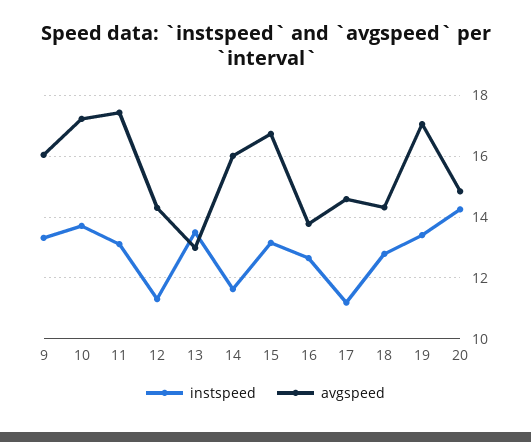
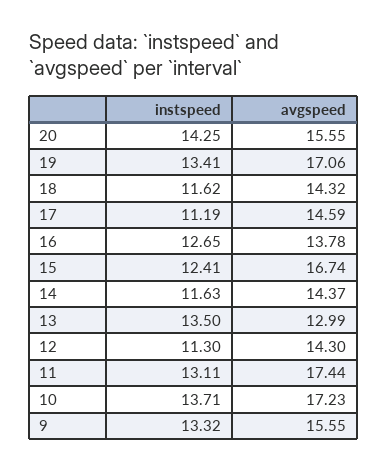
  {
    "instspeed": {
      "9": 13.32,
      "10": 13.71,
      "11": 13.11,
      "12": 11.3,
      "13": 13.5,
      "14": 11.63,
-     "15": 13.2,
+     "15": 12.41,
      "16": 12.65,
      "17": 11.19,
-     "18": 12.8,
+     "18": 11.62,
      "19": 13.41,
      "20": 14.25
    },
    "avgspeed": {
-     "9": 16,
+     "9": 15.55,
      "10": 17.23,
      "11": 17.44,
      "12": 14.3,
      "13": 12.99,
-     "14": 16,
+     "14": 14.37,
      "15": 16.74,
      "16": 13.78,
      "17": 14.59,
      "18": 14.32,
      "19": 17.06,
-     "20": 14.8
+     "20": 15.55
    }
  }

